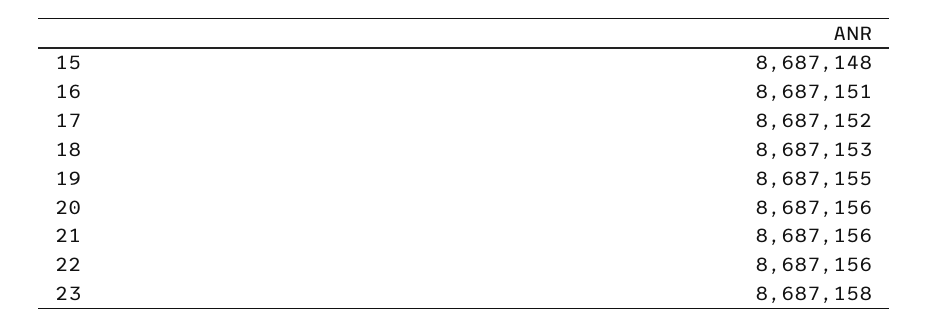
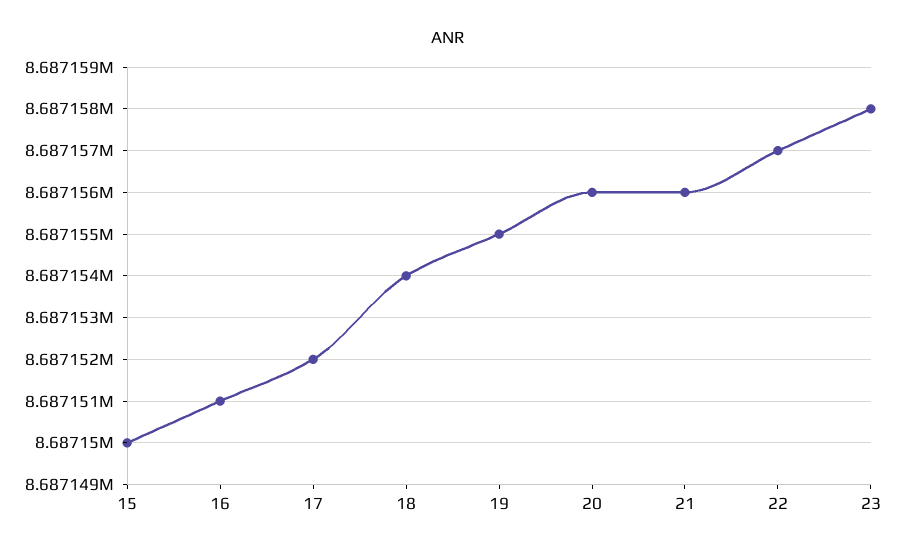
  {
-   "15": 8687148,
+   "15": 8687150,
    "16": 8687151,
    "17": 8687152,
-   "18": 8687153,
+   "18": 8687154,
    "19": 8687155,
    "20": 8687156,
    "21": 8687156,
-   "22": 8687156,
+   "22": 8687157,
    "23": 8687158
  }

